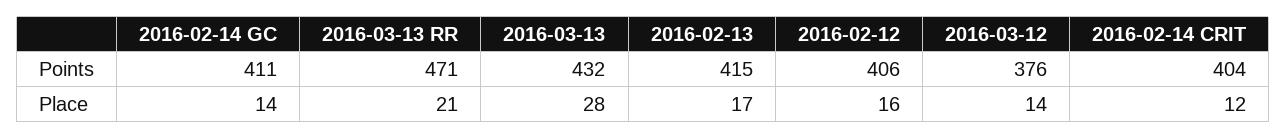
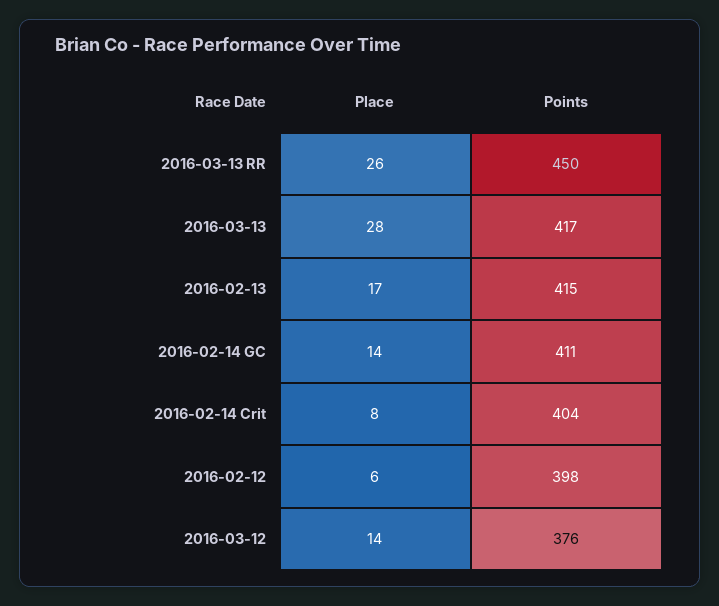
  {
    "2016-02-14 GC": {
      "Points": 411,
      "Place": 14
    },
    "2016-03-13 RR": {
-     "Points": 471,
+     "Points": 450,
-     "Place": 21
+     "Place": 26
    },
    "2016-03-13": {
-     "Points": 432,
+     "Points": 417,
      "Place": 28
    },
    "2016-02-13": {
      "Points": 415,
      "Place": 17
    },
    "2016-02-12": {
-     "Points": 406,
+     "Points": 398,
-     "Place": 16
+     "Place": 6
    },
    "2016-03-12": {
      "Points": 376,
      "Place": 14
    },
    "2016-02-14 CRIT": {
      "Points": 404,
-     "Place": 12
+     "Place": 8
    }
  }

